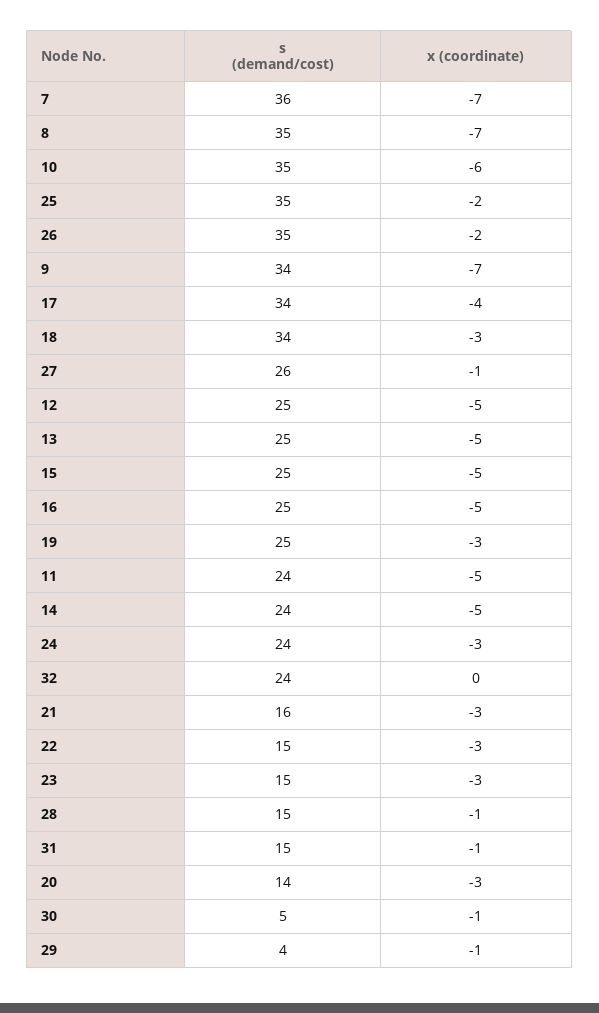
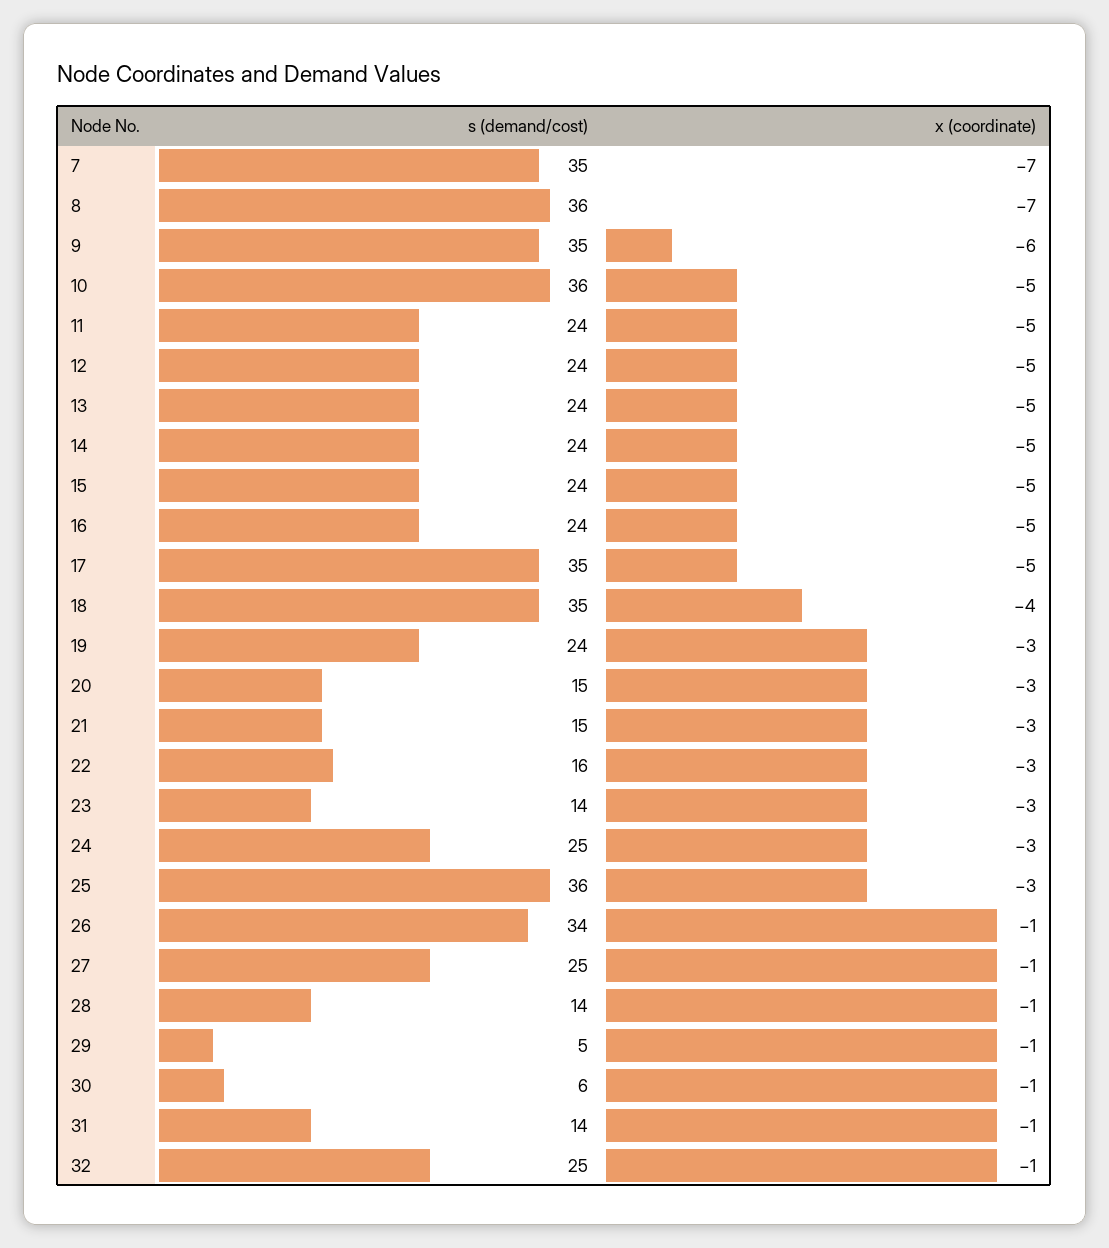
  {
    "s (demand/cost)": {
-     "7": 36,
+     "7": 35,
-     "8": 35,
+     "8": 36,
-     "10": 35,
+     "10": 36,
-     "25": 35,
+     "25": 36,
-     "26": 35,
+     "26": 34,
-     "9": 34,
+     "9": 35,
-     "17": 34,
+     "17": 35,
-     "18": 34,
+     "18": 35,
-     "27": 26,
+     "27": 25,
-     "12": 25,
+     "12": 24,
-     "13": 25,
+     "13": 24,
-     "15": 25,
+     "15": 24,
-     "16": 25,
+     "16": 24,
-     "19": 25,
+     "19": 24,
      "11": 24,
      "14": 24,
-     "24": 24,
+     "24": 25,
-     "32": 24,
+     "32": 25,
-     "21": 16,
+     "21": 15,
-     "22": 15,
+     "22": 16,
-     "23": 15,
+     "23": 14,
-     "28": 15,
+     "28": 14,
-     "31": 15,
+     "31": 14,
-     "20": 14,
+     "20": 15,
-     "30": 5,
+     "30": 6,
-     "29": 4
+     "29": 5
    },
    "x (coordinate)": {
      "7": -7,
      "8": -7,
-     "10": -6,
+     "10": -5,
-     "25": -2,
+     "25": -3,
-     "26": -2,
+     "26": -1,
-     "9": -7,
+     "9": -6,
-     "17": -4,
+     "17": -5,
-     "18": -3,
+     "18": -4,
      "27": -1,
      "12": -5,
      "13": -5,
      "15": -5,
      "16": -5,
      "19": -3,
      "11": -5,
      "14": -5,
      "24": -3,
-     "32": 0,
+     "32": -1,
      "21": -3,
      "22": -3,
      "23": -3,
      "28": -1,
      "31": -1,
      "20": -3,
      "30": -1,
      "29": -1
    }
  }

